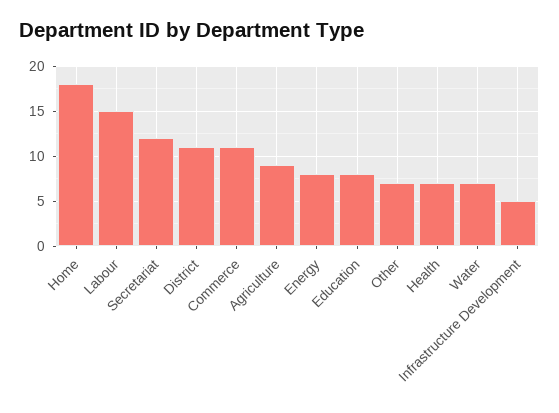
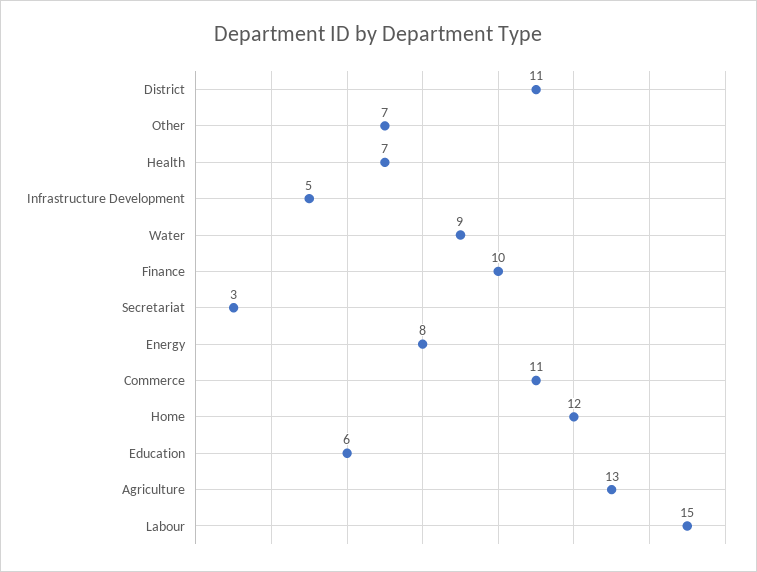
  {
-   "Home": 18,
+   "Home": 12,
    "Labour": 15,
-   "Secretariat": 12,
+   "Secretariat": 3,
    "District": 11,
    "Commerce": 11,
-   "Agriculture": 9,
+   "Agriculture": 13,
    "Energy": 8,
-   "Education": 8,
+   "Education": 6,
    "Other": 7,
    "Health": 7,
-   "Water": 7,
+   "Water": 9,
-   "Infrastructure Development": 5
+   "Infrastructure Development": 5,
+   "Finance": 10
  }

